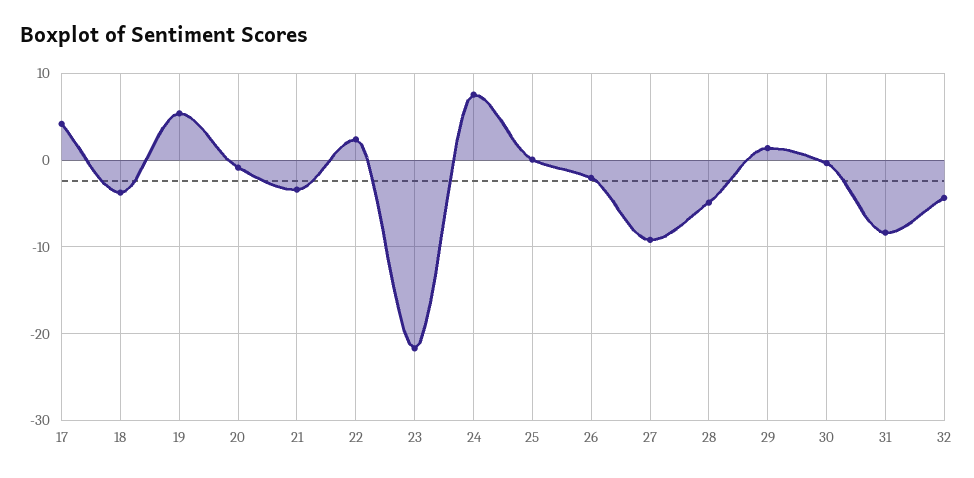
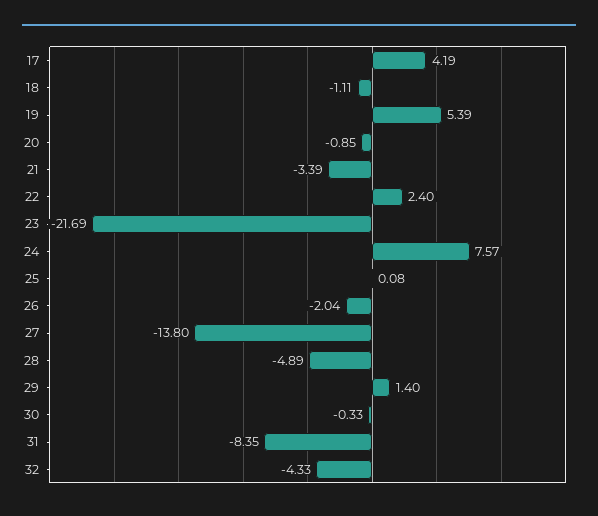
  {
    "17": 4.19,
-   "18": -4,
+   "18": -1.11,
    "19": 5.39,
    "20": -0.85,
    "21": -3.39,
    "22": 2.4,
    "23": -21.69,
    "24": 7.57,
    "25": 0.08,
    "26": -2.04,
-   "27": -9,
+   "27": -13.8,
    "28": -4.89,
    "29": 1.4,
    "30": -0.33,
    "31": -8.35,
    "32": -4.33
  }

